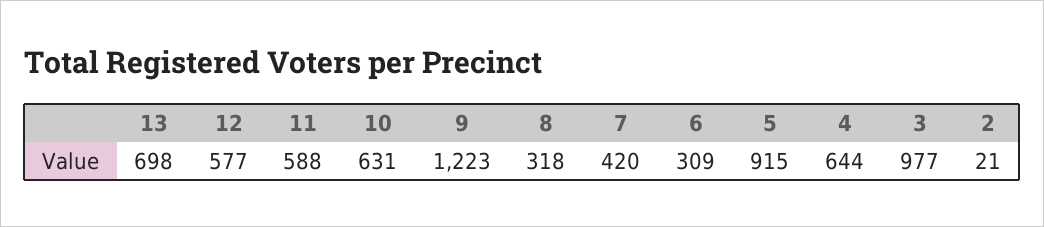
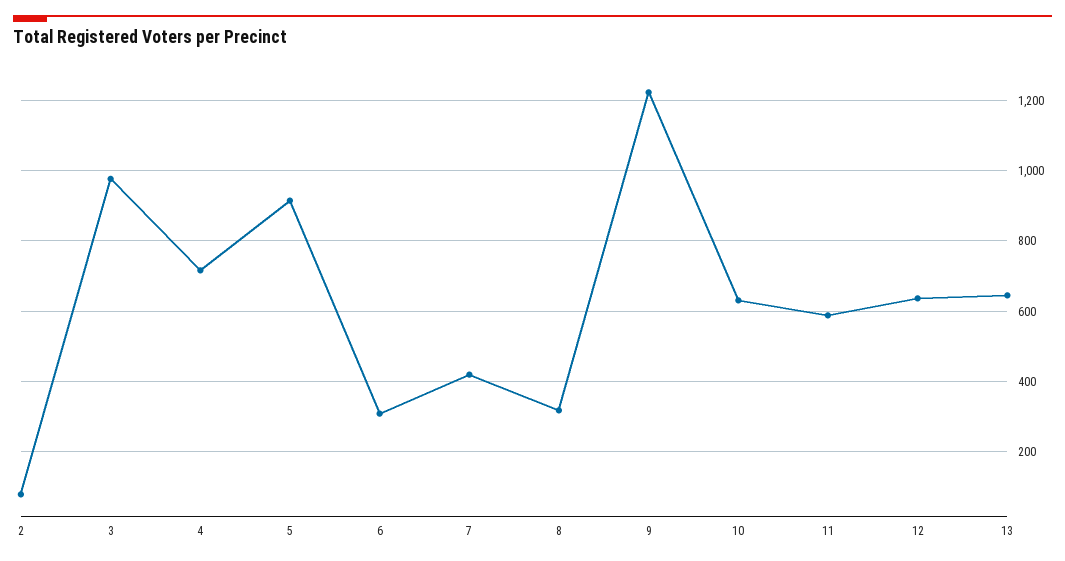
  {
-   "13": 698,
+   "13": 640,
-   "12": 577,
+   "12": 640,
    "11": 588,
    "10": 631,
    "9": 1223,
    "8": 318,
    "7": 420,
    "6": 309,
    "5": 915,
-   "4": 644,
+   "4": 720,
    "3": 977,
-   "2": 21
+   "2": 80
  }

